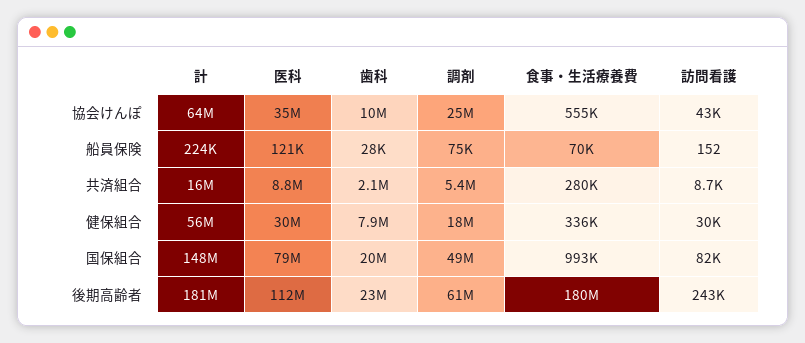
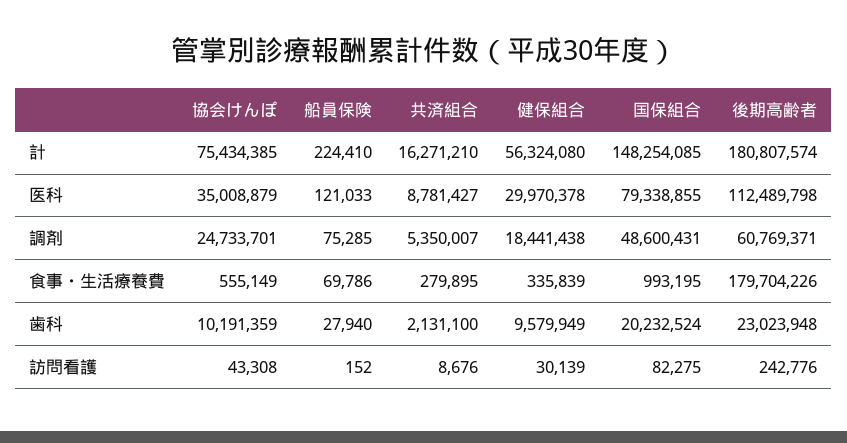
  {
    "計": {
-     "協会けんぽ": 64000000,
+     "協会けんぽ": 75434385,
      "船員保険": 224410,
      "共済組合": 16271210,
      "健保組合": 56324080,
      "国保組合": 148254085,
      "後期高齢者": 180807574
    },
    "医科": {
      "協会けんぽ": 35008879,
      "船員保険": 121033,
      "共済組合": 8781427,
      "健保組合": 29970378,
      "国保組合": 79338855,
      "後期高齢者": 112489798
    },
    "歯科": {
      "協会けんぽ": 10191359,
      "船員保険": 27940,
      "共済組合": 2131100,
-     "健保組合": 7900000,
+     "健保組合": 9579949,
      "国保組合": 20232524,
      "後期高齢者": 23023948
    },
    "調剤": {
      "協会けんぽ": 24733701,
      "船員保険": 75285,
      "共済組合": 5350007,
      "健保組合": 18441438,
      "国保組合": 48600431,
      "後期高齢者": 60769371
    },
    "食事・生活療養費": {
      "協会けんぽ": 555149,
      "船員保険": 69786,
      "共済組合": 279895,
      "健保組合": 335839,
      "国保組合": 993195,
      "後期高齢者": 179704226
    },
    "訪問看護": {
      "協会けんぽ": 43308,
      "船員保険": 152,
      "共済組合": 8676,
      "健保組合": 30139,
      "国保組合": 82275,
      "後期高齢者": 242776
    }
  }

